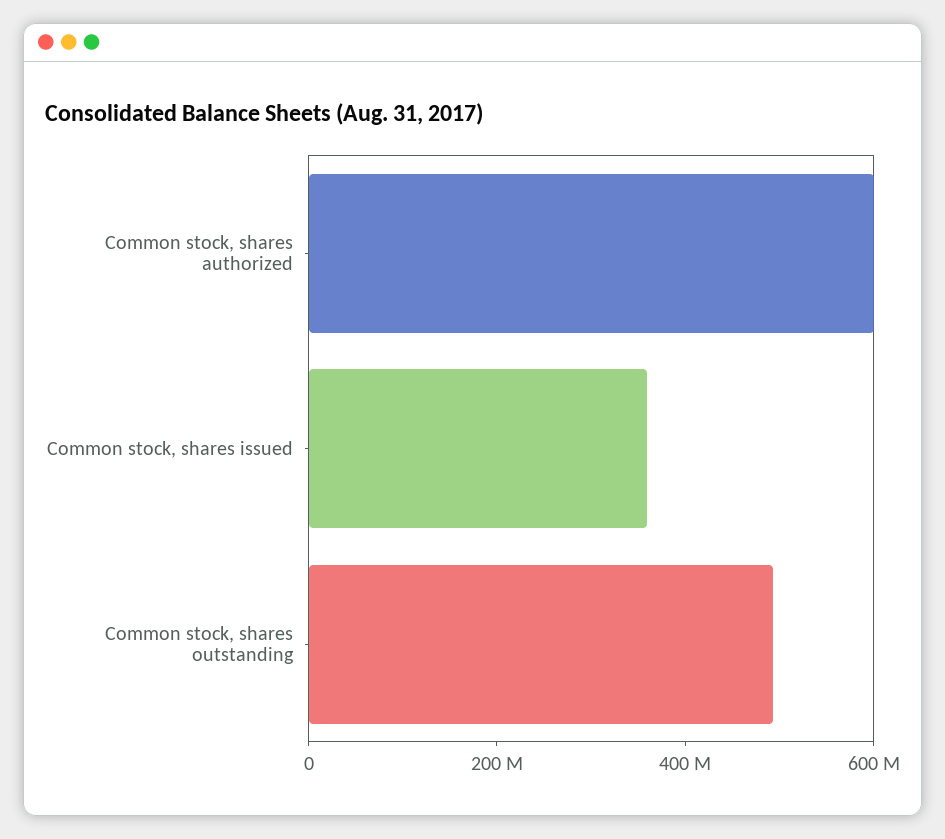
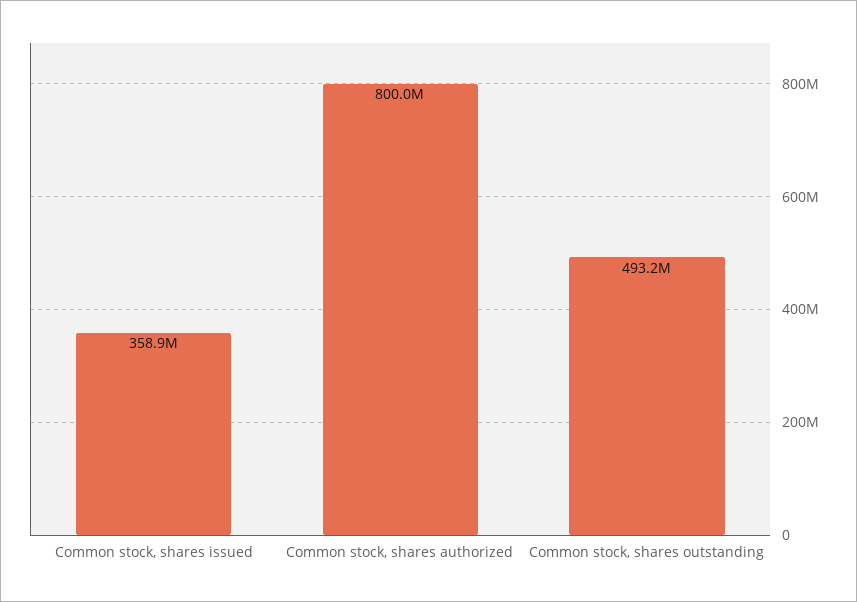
  {
-   "Common stock, shares authorized": 600000000,
+   "Common stock, shares authorized": 800000000,
    "Common stock, shares issued": 358900000,
    "Common stock, shares outstanding": 493200000
  }

